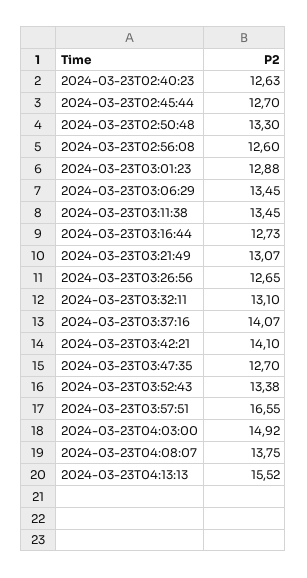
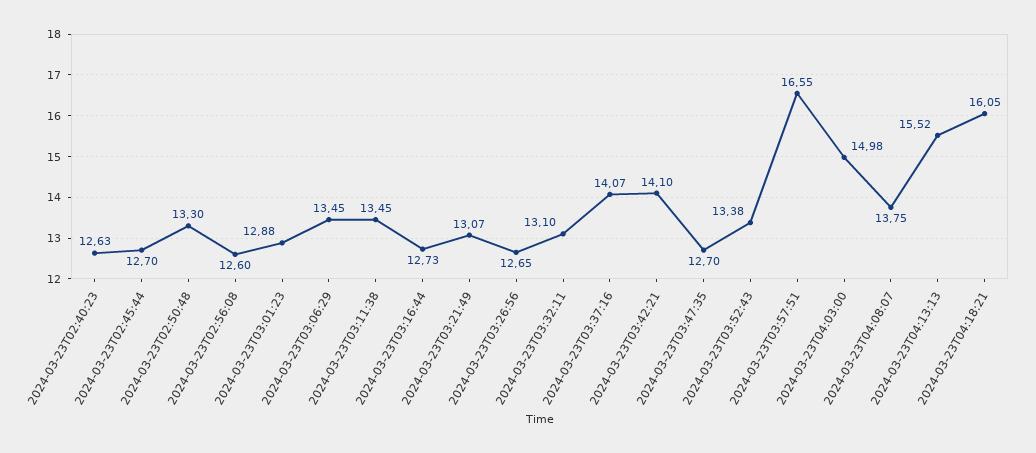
  {
    "2024-03-23T02:40:23": 12.63,
    "2024-03-23T02:45:44": 12.7,
    "2024-03-23T02:50:48": 13.3,
    "2024-03-23T02:56:08": 12.6,
    "2024-03-23T03:01:23": 12.88,
    "2024-03-23T03:06:29": 13.45,
    "2024-03-23T03:11:38": 13.45,
    "2024-03-23T03:16:44": 12.73,
    "2024-03-23T03:21:49": 13.07,
    "2024-03-23T03:26:56": 12.65,
    "2024-03-23T03:32:11": 13.1,
    "2024-03-23T03:37:16": 14.07,
    "2024-03-23T03:42:21": 14.1,
    "2024-03-23T03:47:35": 12.7,
    "2024-03-23T03:52:43": 13.38,
    "2024-03-23T03:57:51": 16.55,
-   "2024-03-23T04:03:00": 14.92,
+   "2024-03-23T04:03:00": 14.98,
    "2024-03-23T04:08:07": 13.75,
-   "2024-03-23T04:13:13": 15.52
+   "2024-03-23T04:13:13": 15.52,
+   "2024-03-23T04:18:21": 16.05
  }

